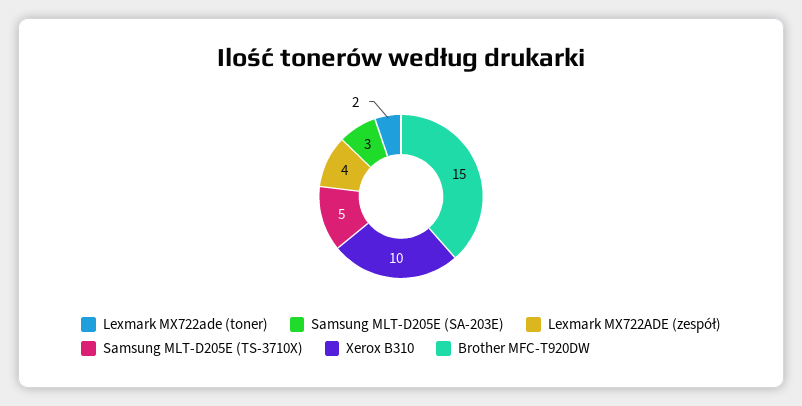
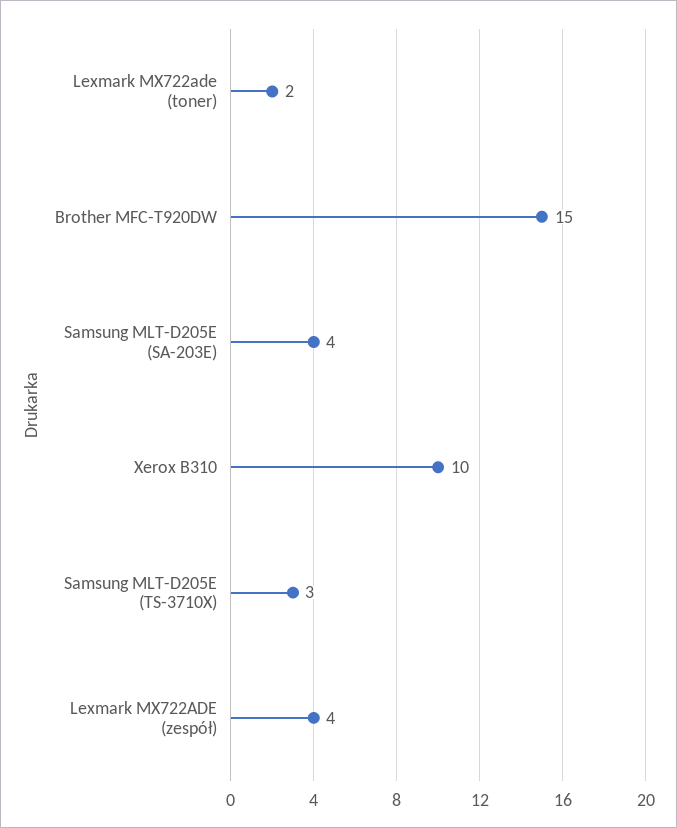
  {
    "Lexmark MX722ade (toner)": 2,
-   "Samsung MLT-D205E (SA-203E)": 3,
+   "Samsung MLT-D205E (SA-203E)": 4,
    "Lexmark MX722ADE (zespół)": 4,
-   "Samsung MLT-D205E (TS-3710X)": 5,
+   "Samsung MLT-D205E (TS-3710X)": 3,
    "Xerox B310": 10,
    "Brother MFC-T920DW": 15
  }

